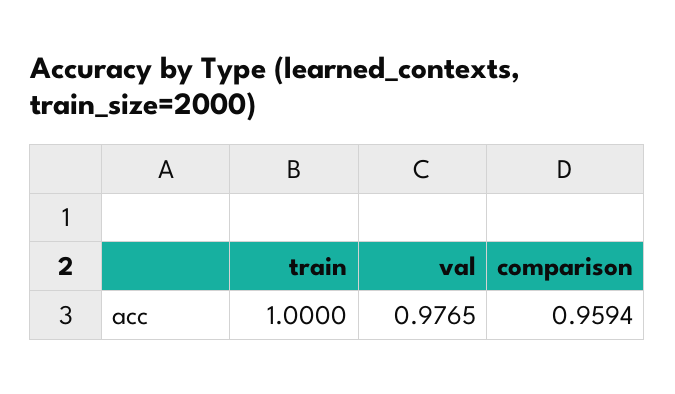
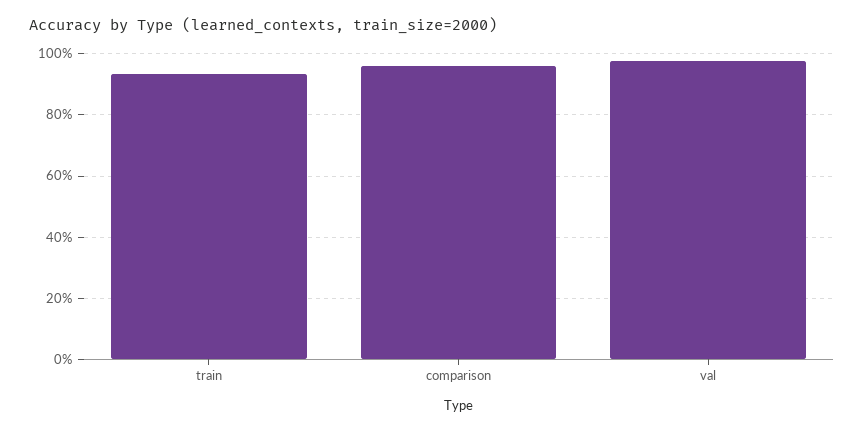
  {
-   "train": 1,
+   "train": 0.94,
    "val": 0.9765,
    "comparison": 0.9594
  }

